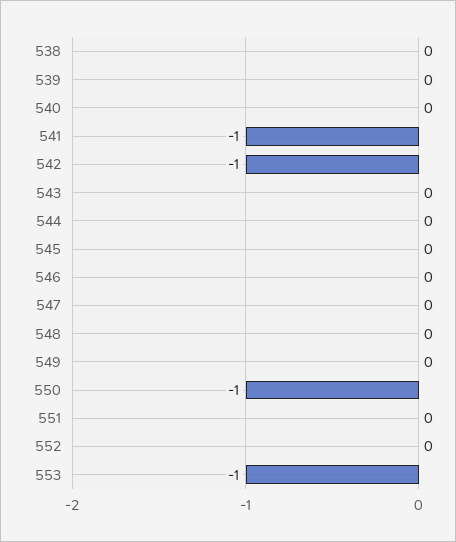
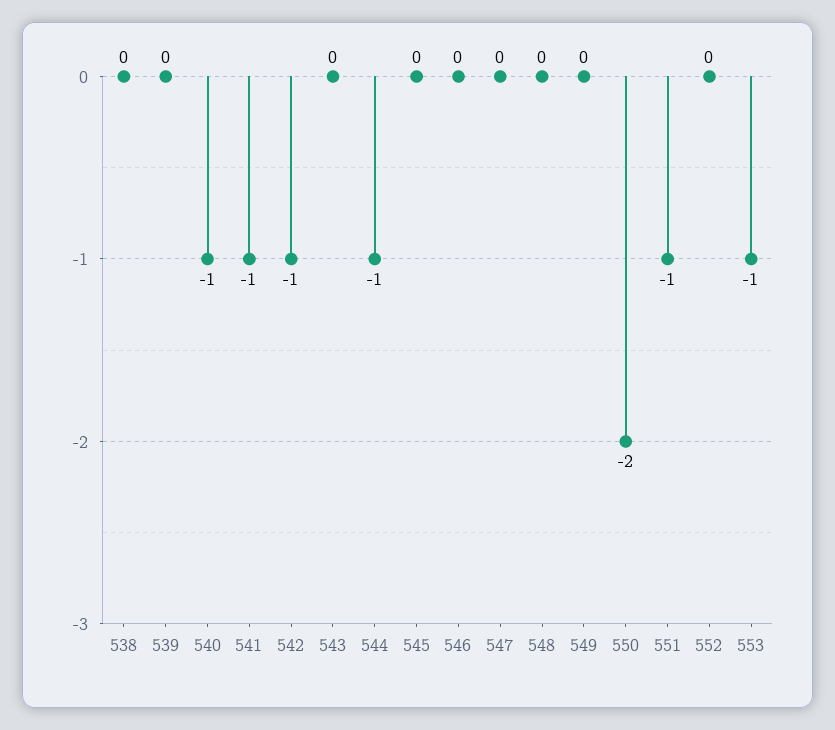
  {
    "538": 0,
    "539": 0,
-   "540": 0,
+   "540": -1,
    "541": -1,
    "542": -1,
    "543": 0,
-   "544": 0,
+   "544": -1,
    "545": 0,
    "546": 0,
    "547": 0,
    "548": 0,
    "549": 0,
-   "550": -1,
+   "550": -2,
-   "551": 0,
+   "551": -1,
    "552": 0,
    "553": -1
  }

